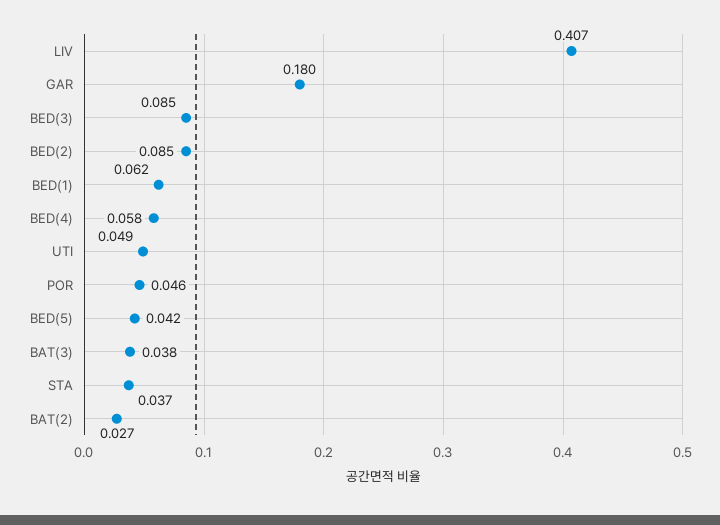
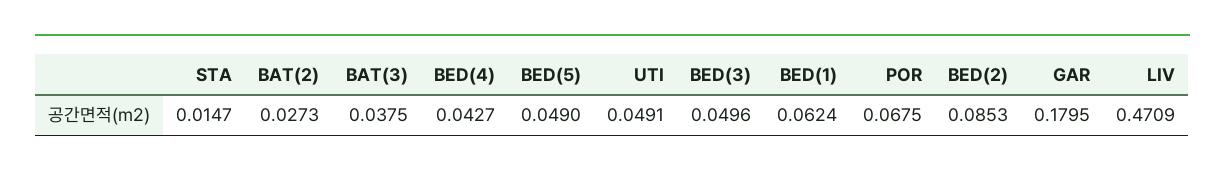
  {
-   "LIV": 0.407,
+   "LIV": 0.4709,
    "GAR": 0.1795,
-   "BED(3)": 0.085,
+   "BED(3)": 0.0496,
    "BED(2)": 0.0853,
    "BED(1)": 0.0624,
-   "BED(4)": 0.058,
+   "BED(4)": 0.0427,
    "UTI": 0.0491,
-   "POR": 0.046,
+   "POR": 0.0675,
-   "BED(5)": 0.042,
+   "BED(5)": 0.049,
    "BAT(3)": 0.0375,
-   "STA": 0.037,
+   "STA": 0.0147,
    "BAT(2)": 0.0273
  }

